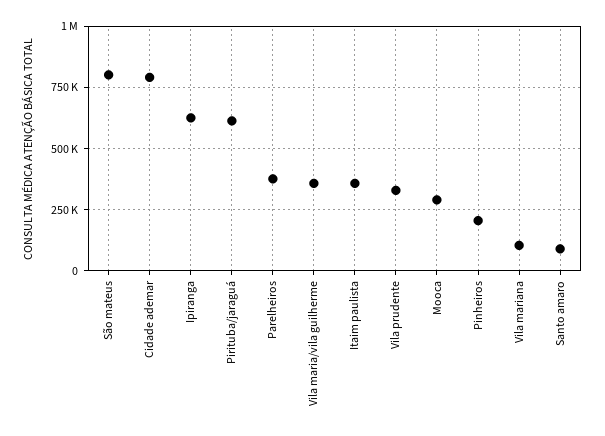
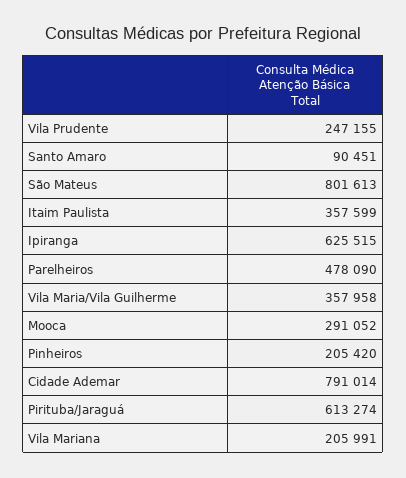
  {
    "São mateus": 801613,
    "Cidade ademar": 791014,
    "Ipiranga": 625515,
    "Pirituba/jaraguá": 613274,
-   "Parelheiros": 375000,
+   "Parelheiros": 478090,
    "Vila maria/vila guilherme": 357958,
    "Itaim paulista": 357599,
-   "Vila prudente": 325000,
+   "Vila prudente": 247155,
    "Mooca": 291052,
    "Pinheiros": 205420,
-   "Vila mariana": 100000,
+   "Vila mariana": 205991,
    "Santo amaro": 90451
  }

